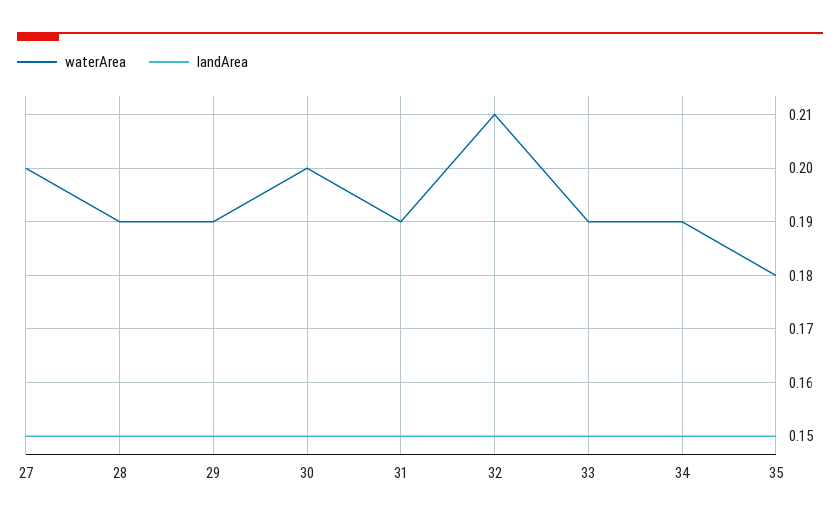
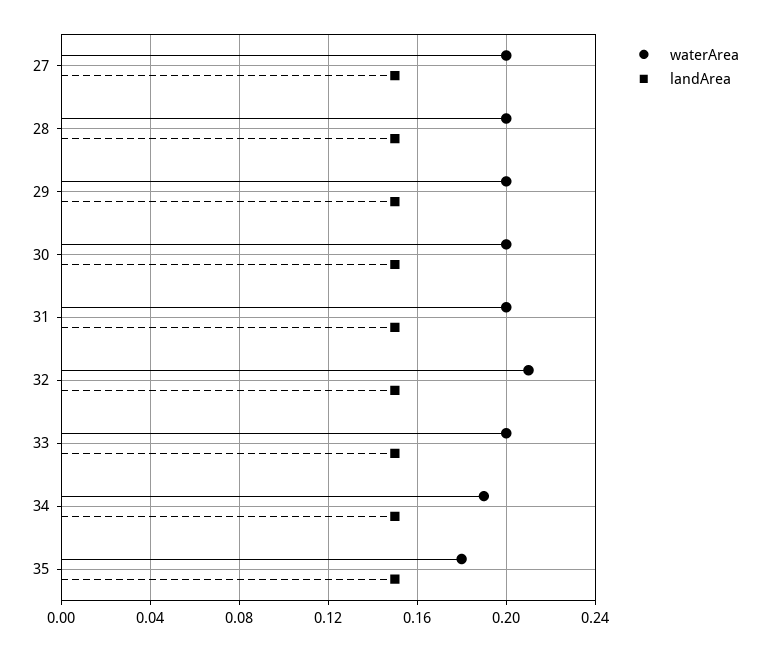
  {
    "waterArea": {
      "27": 0.2,
-     "28": 0.19,
+     "28": 0.2,
-     "29": 0.19,
+     "29": 0.2,
      "30": 0.2,
-     "31": 0.19,
+     "31": 0.2,
      "32": 0.21,
-     "33": 0.19,
+     "33": 0.2,
      "34": 0.19,
      "35": 0.18
    },
    "landArea": {
      "27": 0.15,
      "28": 0.15,
      "29": 0.15,
      "30": 0.15,
      "31": 0.15,
      "32": 0.15,
      "33": 0.15,
      "34": 0.15,
      "35": 0.15
    }
  }

